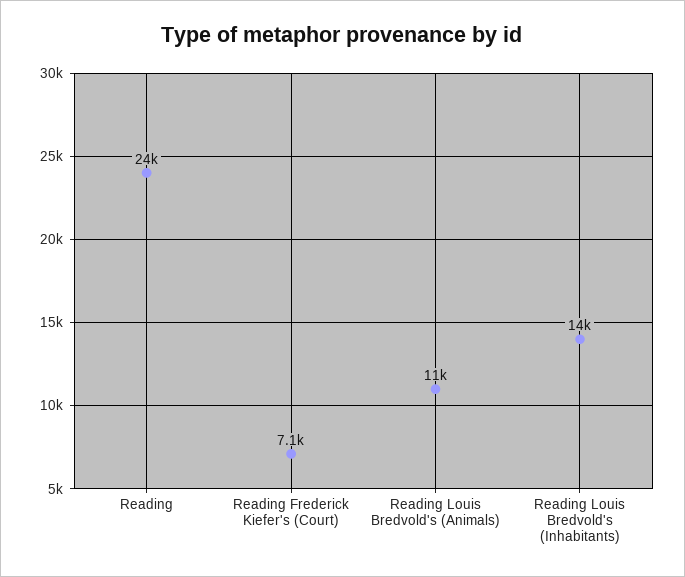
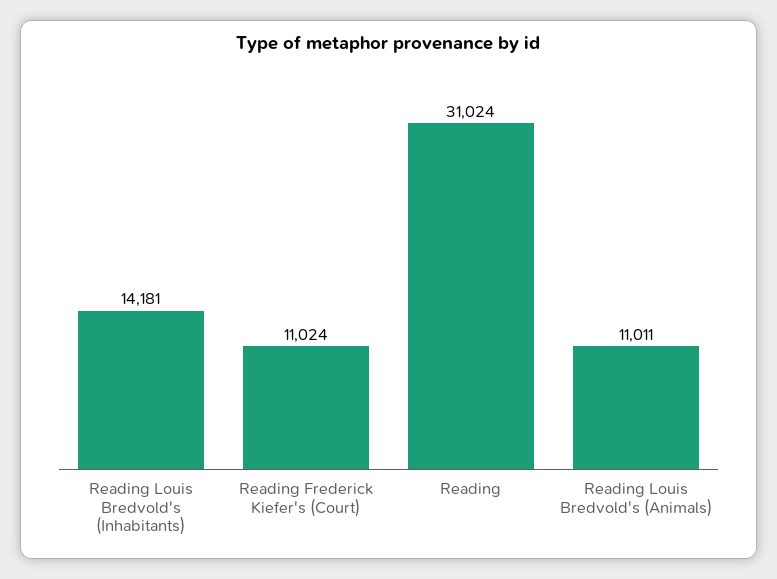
  {
-   "Reading": 24000,
+   "Reading": 31024,
-   "Reading Frederick Kiefer's (Court)": 7100,
+   "Reading Frederick Kiefer's (Court)": 11024,
    "Reading Louis Bredvold's (Animals)": 11011,
    "Reading Louis Bredvold's (Inhabitants)": 14181
  }

